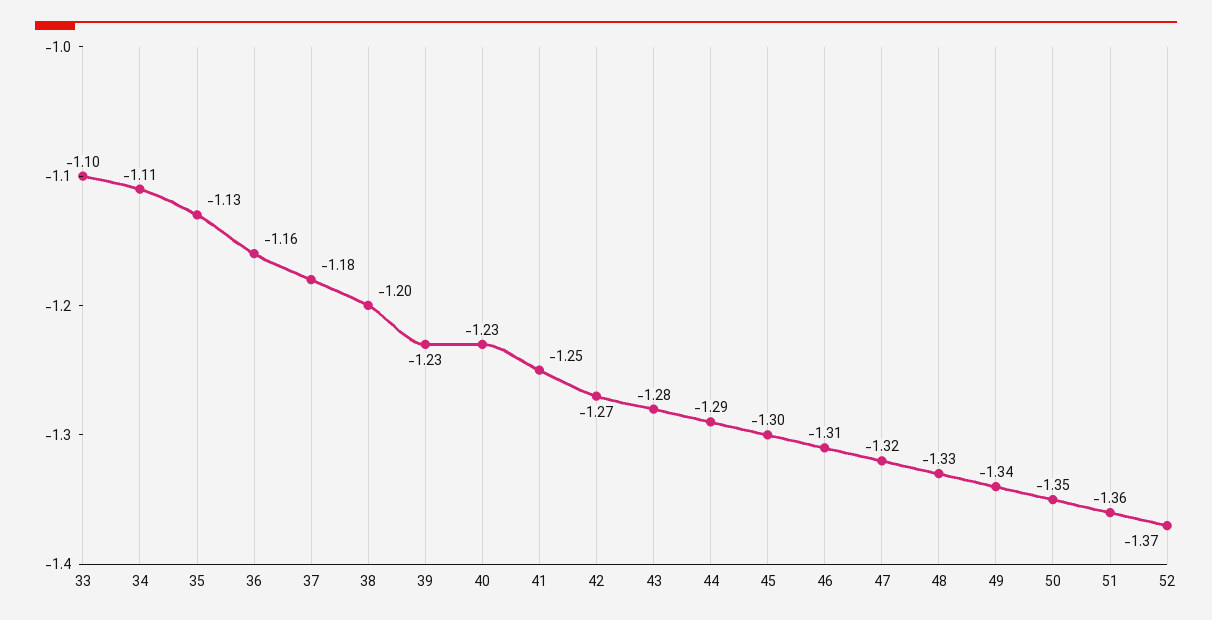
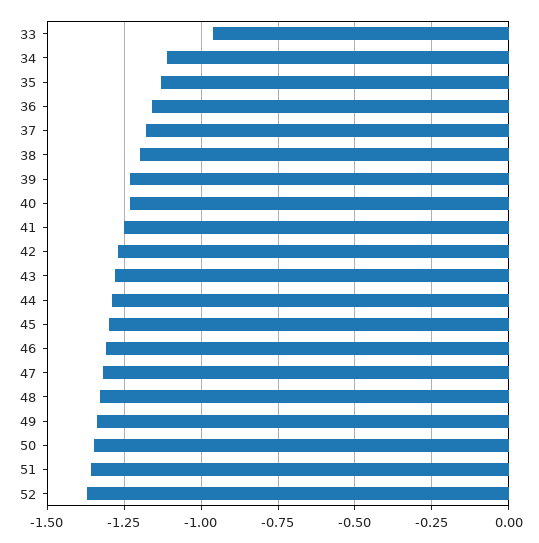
  {
-   "33": -1.1,
+   "33": -0.95,
    "34": -1.11,
    "35": -1.13,
    "36": -1.16,
    "37": -1.18,
    "38": -1.2,
    "39": -1.23,
    "40": -1.23,
    "41": -1.25,
    "42": -1.27,
    "43": -1.28,
    "44": -1.29,
    "45": -1.3,
    "46": -1.31,
    "47": -1.32,
    "48": -1.33,
    "49": -1.34,
    "50": -1.35,
    "51": -1.36,
    "52": -1.37
  }

